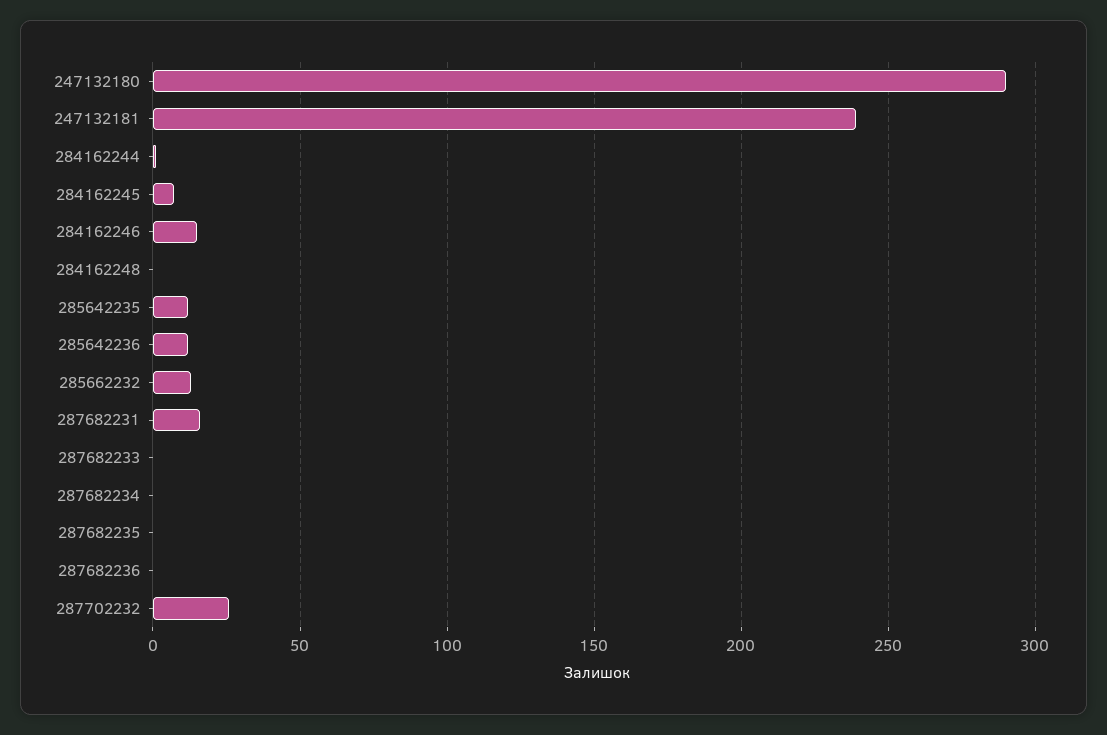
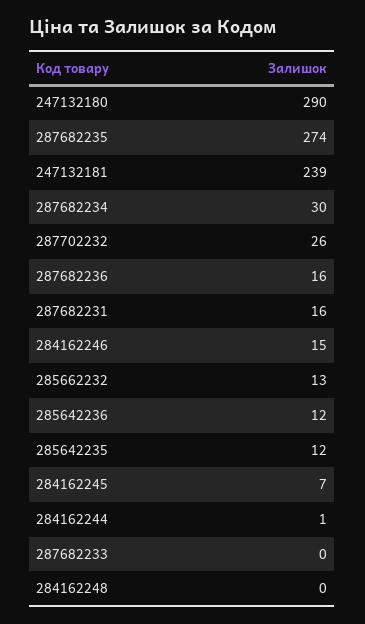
  {
    "247132180": 290,
    "247132181": 239,
    "284162244": 1,
    "284162245": 7,
    "284162246": 15,
    "284162248": 0,
    "285642235": 12,
    "285642236": 12,
    "285662232": 13,
    "287682231": 16,
    "287682233": 0,
-   "287682234": 0,
+   "287682234": 30,
-   "287682235": 0,
+   "287682235": 274,
-   "287682236": 0,
+   "287682236": 16,
    "287702232": 26
  }

